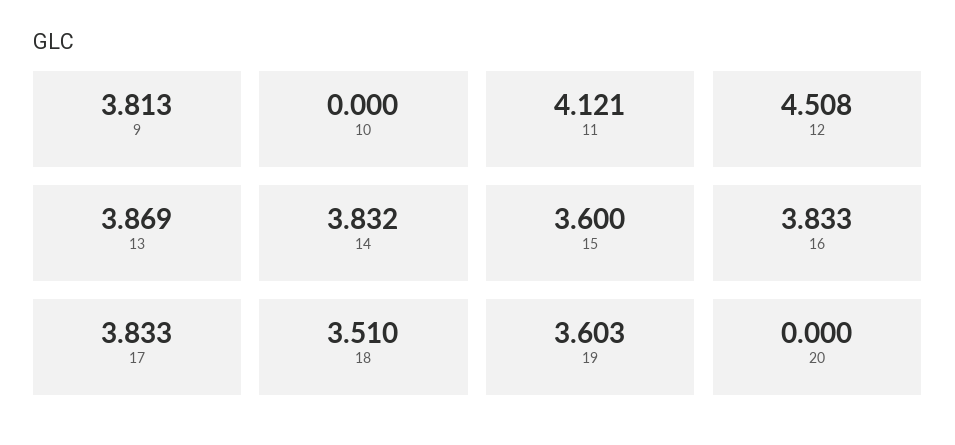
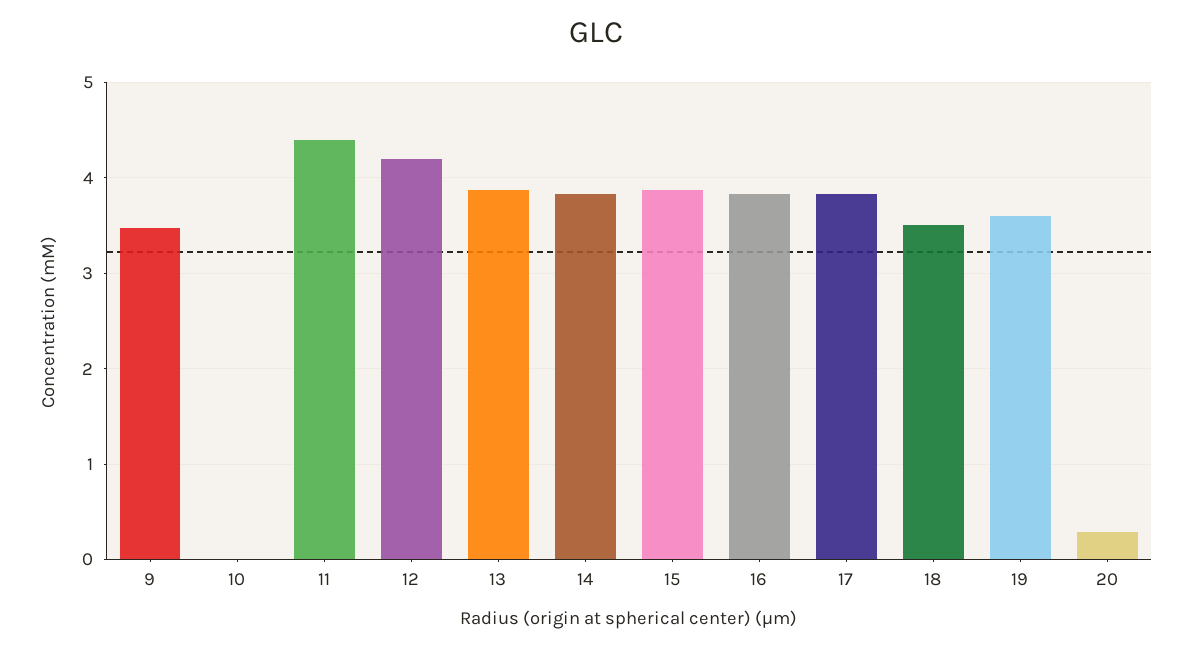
  {
-   "9": 3.813,
+   "9": 3.5,
    "10": 0,
-   "11": 4.121,
+   "11": 4.4,
-   "12": 4.508,
+   "12": 4.2,
    "13": 3.869,
    "14": 3.832,
-   "15": 3.6,
+   "15": 3.9,
    "16": 3.833,
    "17": 3.833,
    "18": 3.51,
    "19": 3.603,
-   "20": 0
+   "20": 0.3
  }

